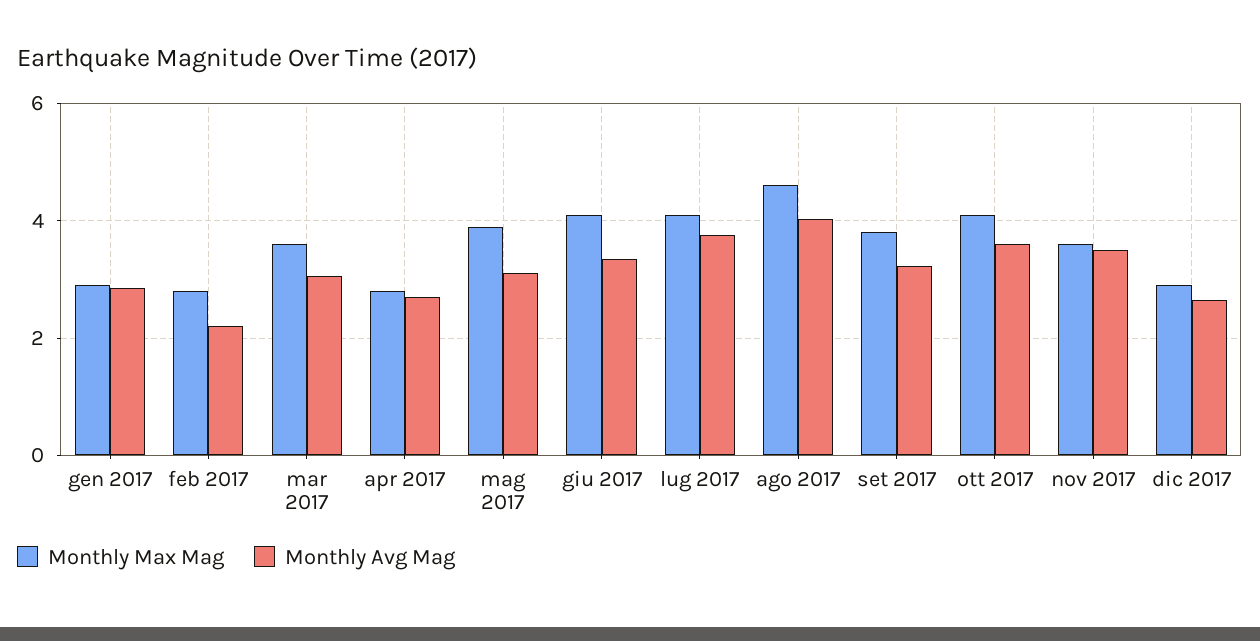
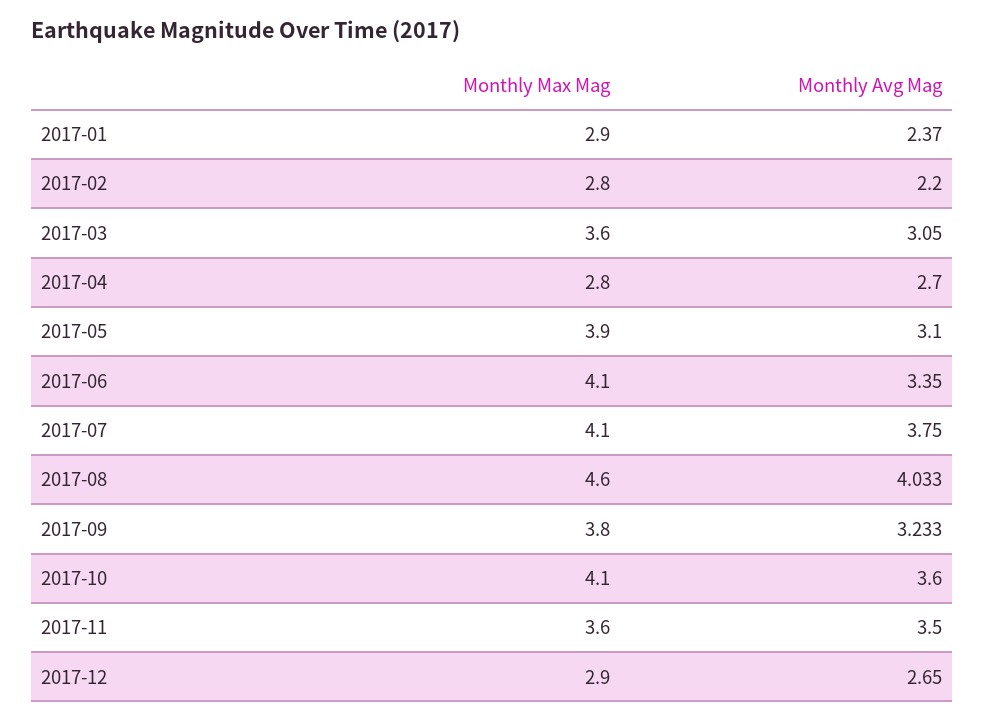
  {
    "Monthly Max Mag": {
      "gen 2017": 2.9,
      "feb 2017": 2.8,
      "mar 2017": 3.6,
      "apr 2017": 2.8,
      "mag 2017": 3.9,
      "giu 2017": 4.1,
      "lug 2017": 4.1,
      "ago 2017": 4.6,
      "set 2017": 3.8,
      "ott 2017": 4.1,
      "nov 2017": 3.6,
      "dic 2017": 2.9
    },
    "Monthly Avg Mag": {
-     "gen 2017": 2.8,
+     "gen 2017": 2.37,
      "feb 2017": 2.2,
      "mar 2017": 3.05,
      "apr 2017": 2.7,
      "mag 2017": 3.1,
      "giu 2017": 3.35,
      "lug 2017": 3.75,
      "ago 2017": 4.033,
      "set 2017": 3.233,
      "ott 2017": 3.6,
      "nov 2017": 3.5,
      "dic 2017": 2.65
    }
  }

